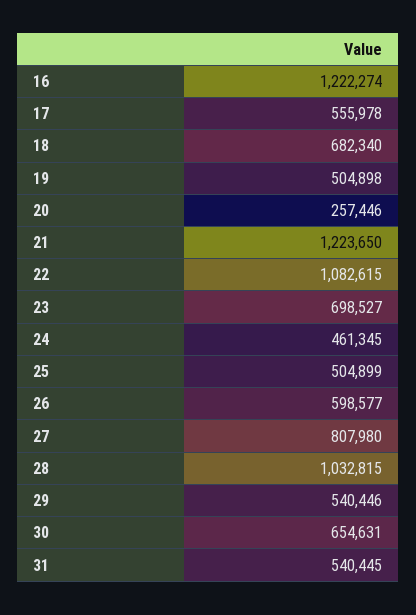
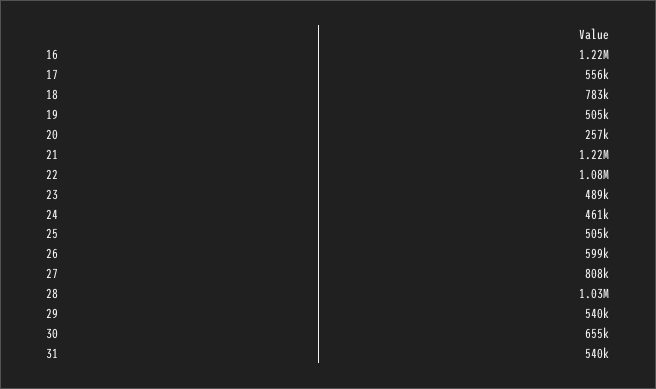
  {
    "16": 1222274,
    "17": 555978,
-   "18": 682340,
+   "18": 783000,
    "19": 504898,
    "20": 257446,
    "21": 1223650,
    "22": 1082615,
-   "23": 698527,
+   "23": 489000,
    "24": 461345,
    "25": 504899,
    "26": 598577,
    "27": 807980,
    "28": 1032815,
    "29": 540446,
    "30": 654631,
    "31": 540445
  }

